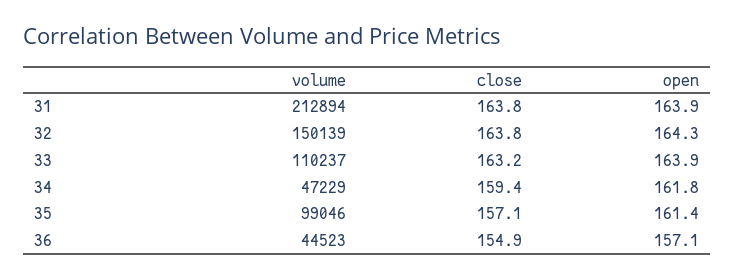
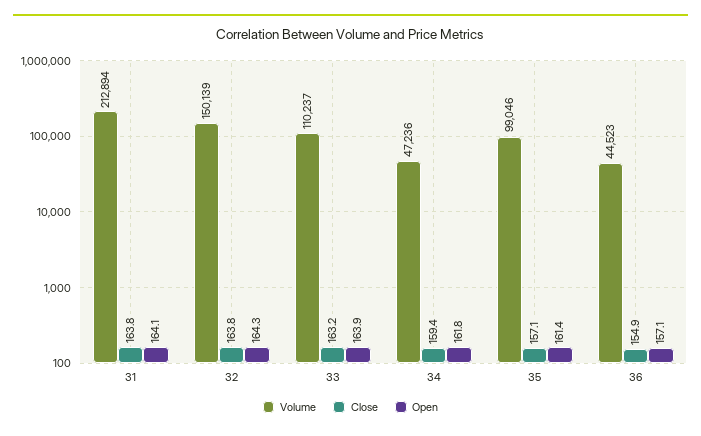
  {
    "volume": {
      "31": 212894,
      "32": 150139,
      "33": 110237,
-     "34": 47229,
+     "34": 47236,
      "35": 99046,
      "36": 44523
    },
    "close": {
      "31": 163.8,
      "32": 163.8,
      "33": 163.2,
      "34": 159.4,
      "35": 157.1,
      "36": 154.9
    },
    "open": {
-     "31": 163.9,
+     "31": 164.1,
      "32": 164.3,
      "33": 163.9,
      "34": 161.8,
      "35": 161.4,
      "36": 157.1
    }
  }

